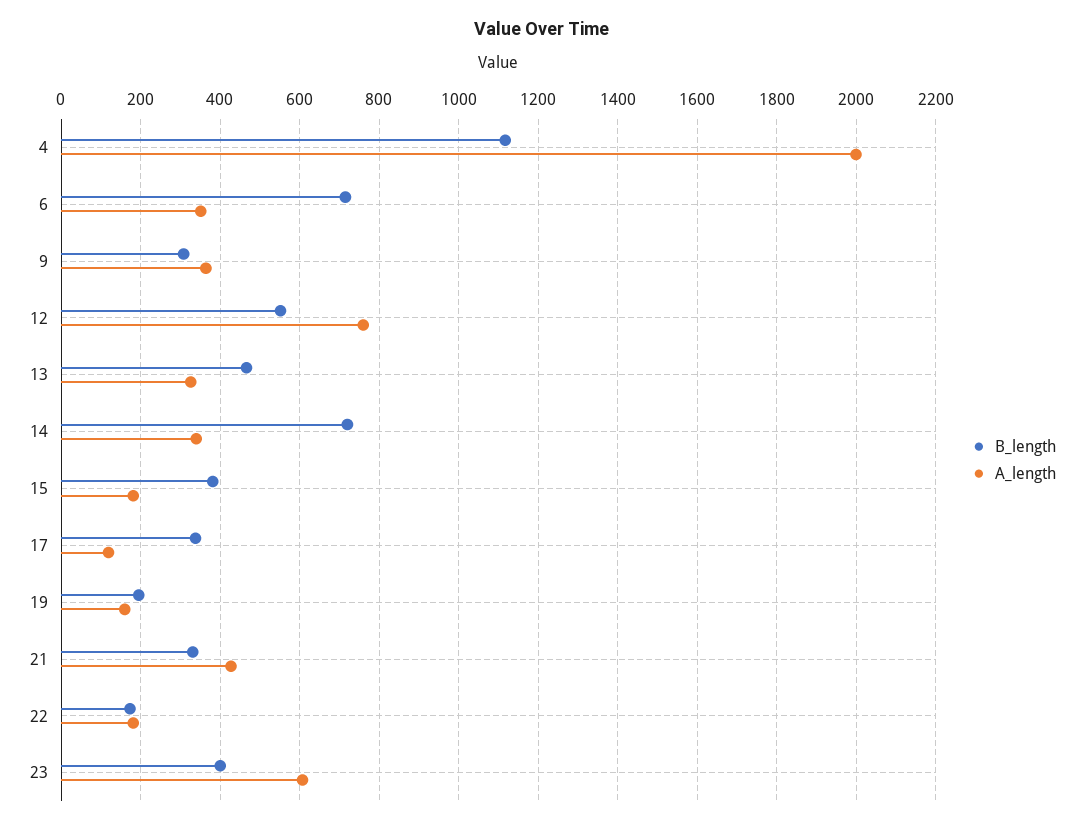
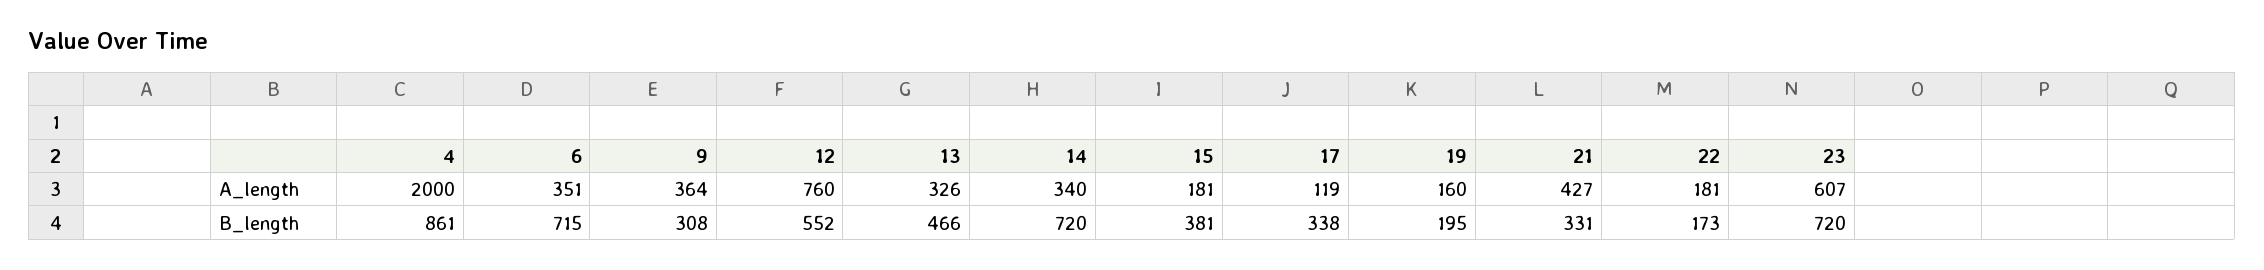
  {
    "B_length": {
-     "4": 1120,
+     "4": 861,
      "6": 715,
      "9": 308,
      "12": 552,
      "13": 466,
      "14": 720,
      "15": 381,
      "17": 338,
      "19": 195,
      "21": 331,
      "22": 173,
-     "23": 400
+     "23": 720
    },
    "A_length": {
      "4": 2000,
      "6": 351,
      "9": 364,
      "12": 760,
      "13": 326,
      "14": 340,
      "15": 181,
      "17": 119,
      "19": 160,
      "21": 427,
      "22": 181,
      "23": 607
    }
  }

